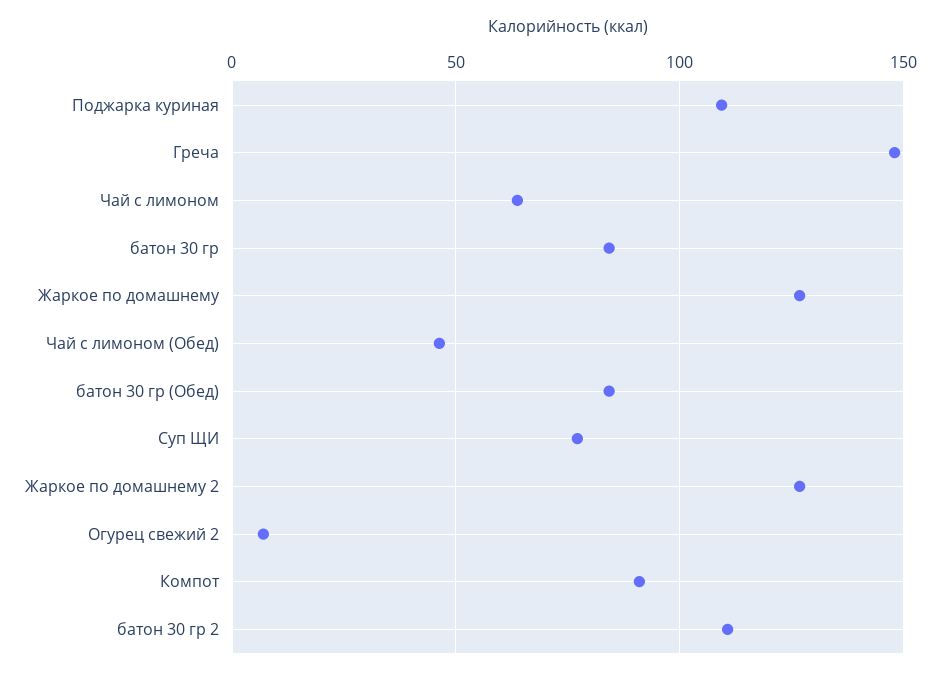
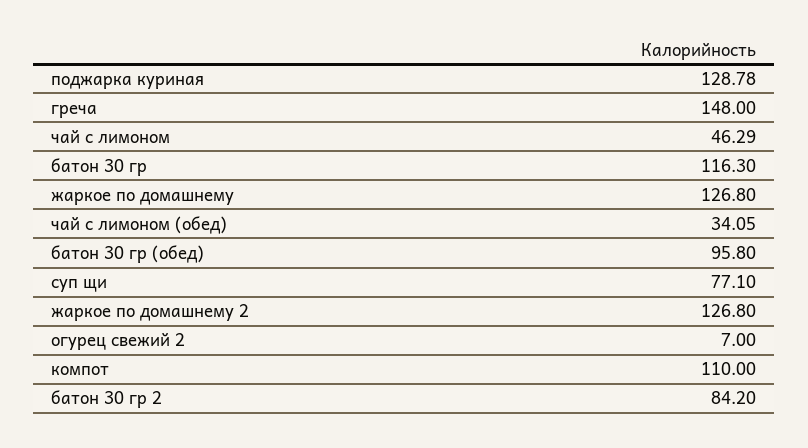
  {
-   "Поджарка куриная": 110,
+   "Поджарка куриная": 128.78,
    "Греча": 148,
-   "Чай с лимоном": 65,
+   "Чай с лимоном": 46.29,
-   "батон 30 гр": 85,
+   "батон 30 гр": 116.3,
    "Жаркое по домашнему": 126.8,
-   "Чай с лимоном (Обед)": 45,
+   "Чай с лимоном (Обед)": 34.05,
-   "батон 30 гр (Обед)": 85,
+   "батон 30 гр (Обед)": 95.8,
    "Суп ЩИ": 77.1,
    "Жаркое по домашнему 2": 126.8,
    "Огурец свежий 2": 7,
-   "Компот": 90,
+   "Компот": 110,
-   "батон 30 гр 2": 110
+   "батон 30 гр 2": 84.2
  }

